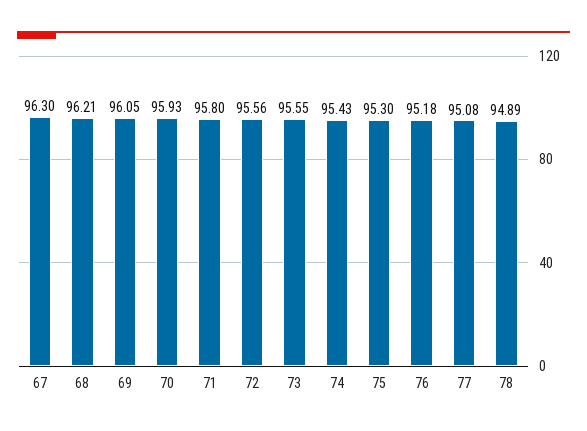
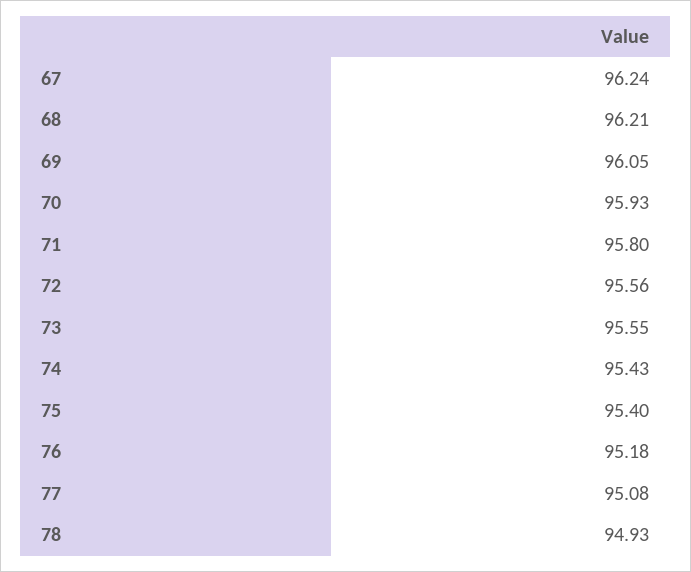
  {
-   "67": 96.3,
+   "67": 96.24,
    "68": 96.21,
    "69": 96.05,
    "70": 95.93,
    "71": 95.8,
    "72": 95.56,
    "73": 95.55,
    "74": 95.43,
-   "75": 95.3,
+   "75": 95.4,
    "76": 95.18,
    "77": 95.08,
-   "78": 94.89
+   "78": 94.93
  }

